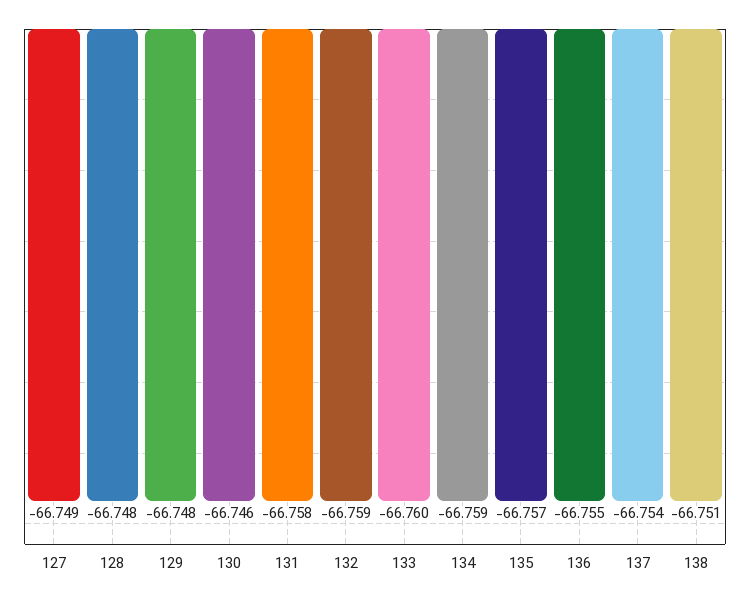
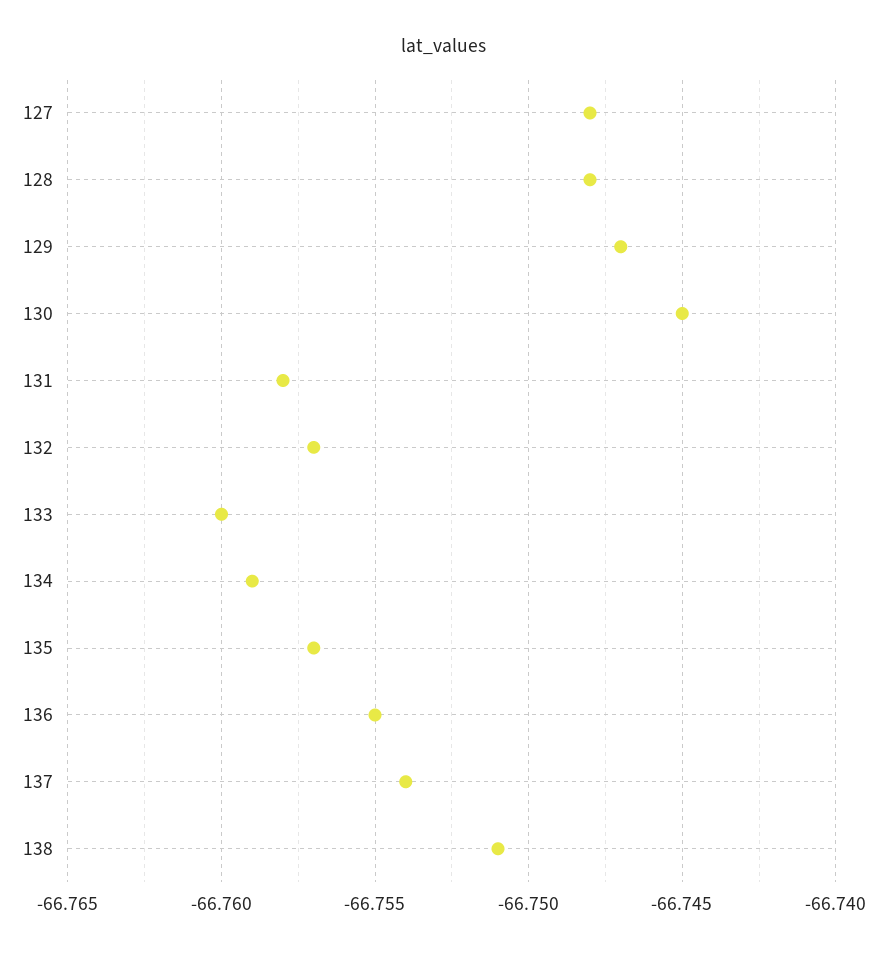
  {
-   "127": -66.749,
+   "127": -66.748,
    "128": -66.748,
-   "129": -66.748,
+   "129": -66.747,
-   "130": -66.746,
+   "130": -66.745,
    "131": -66.758,
-   "132": -66.759,
+   "132": -66.757,
    "133": -66.76,
    "134": -66.759,
    "135": -66.757,
    "136": -66.755,
    "137": -66.754,
    "138": -66.751
  }

